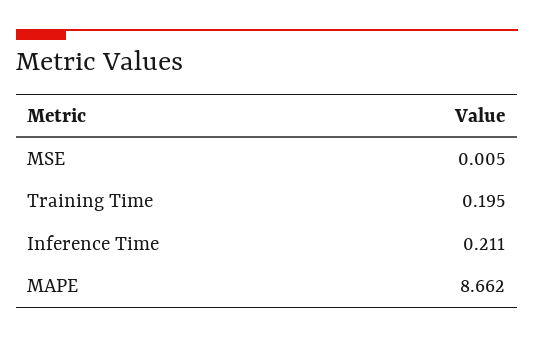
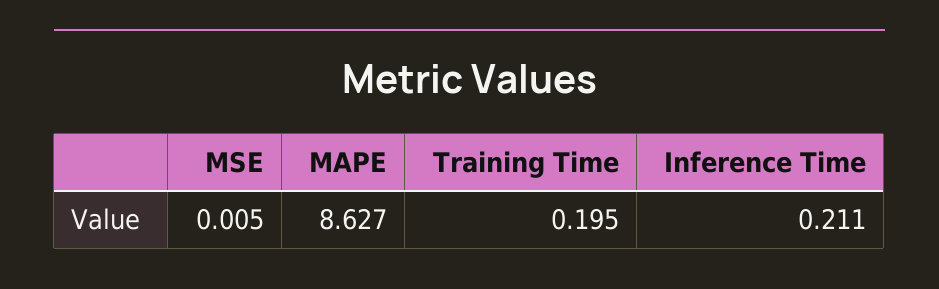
  {
    "MSE": 0.005,
    "Training Time": 0.195,
    "Inference Time": 0.211,
-   "MAPE": 8.662
+   "MAPE": 8.627
  }

